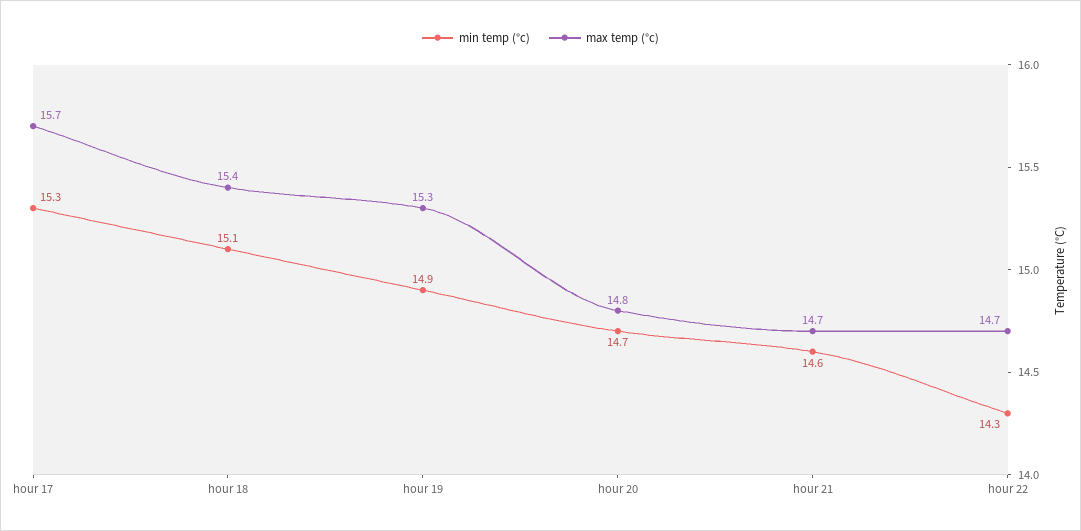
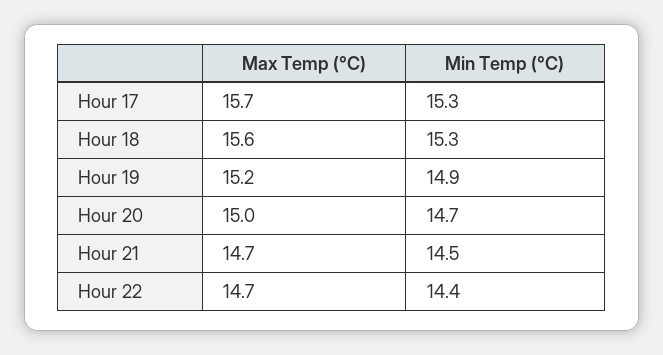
  {
    "min temp (°c)": {
      "hour 17": 15.3,
-     "hour 18": 15.1,
+     "hour 18": 15.3,
      "hour 19": 14.9,
      "hour 20": 14.7,
-     "hour 21": 14.6,
+     "hour 21": 14.5,
-     "hour 22": 14.3
+     "hour 22": 14.4
    },
    "max temp (°c)": {
      "hour 17": 15.7,
-     "hour 18": 15.4,
+     "hour 18": 15.6,
-     "hour 19": 15.3,
+     "hour 19": 15.2,
-     "hour 20": 14.8,
+     "hour 20": 15,
      "hour 21": 14.7,
      "hour 22": 14.7
    }
  }

